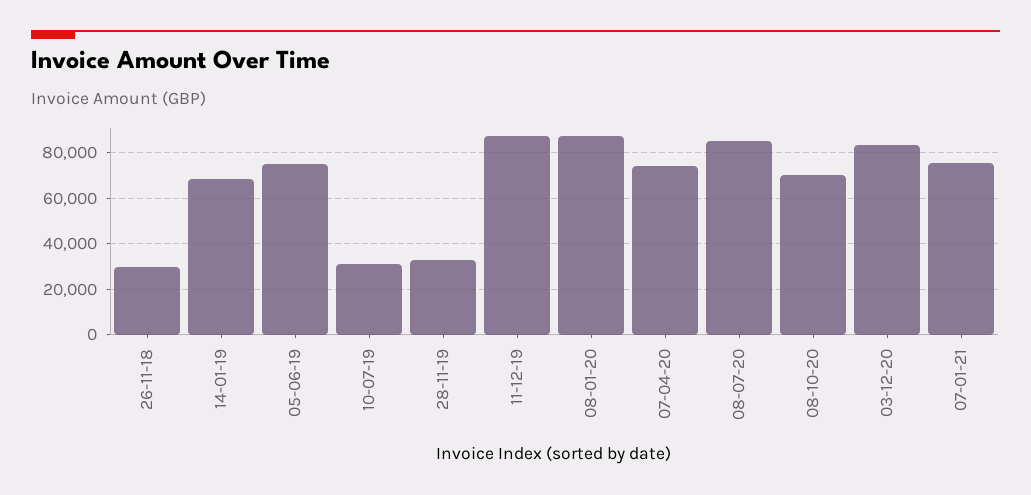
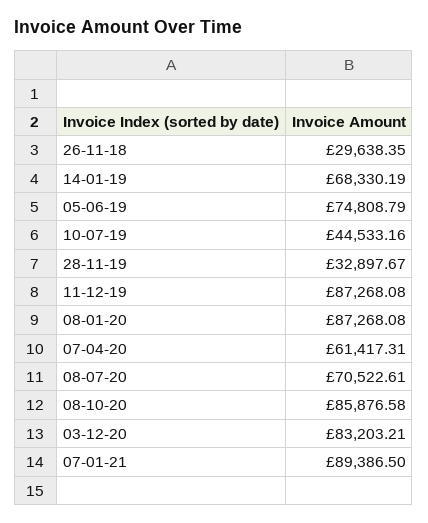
  {
    "26-11-18": 29638.35,
    "14-01-19": 68330.19,
    "05-06-19": 74808.79,
-   "10-07-19": 30000,
+   "10-07-19": 44533.16,
    "28-11-19": 32897.67,
    "11-12-19": 87268.08,
    "08-01-20": 87268.08,
-   "07-04-20": 75000,
+   "07-04-20": 61417.31,
-   "08-07-20": 85000,
+   "08-07-20": 70522.61,
-   "08-10-20": 70000,
+   "08-10-20": 85876.58,
    "03-12-20": 83203.21,
-   "07-01-21": 75000
+   "07-01-21": 89386.5
  }

